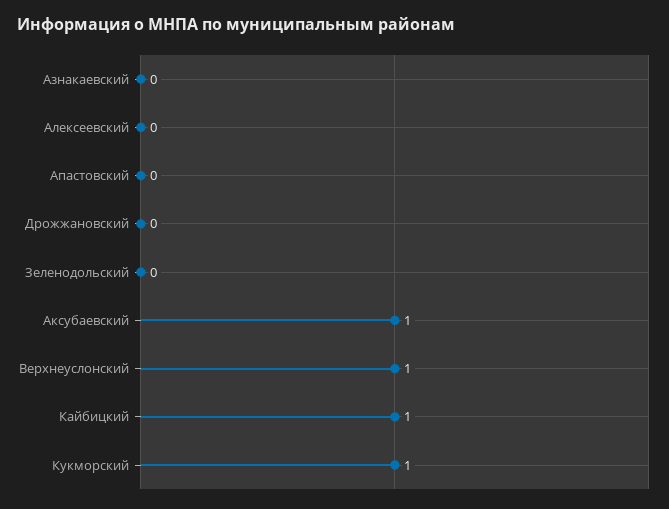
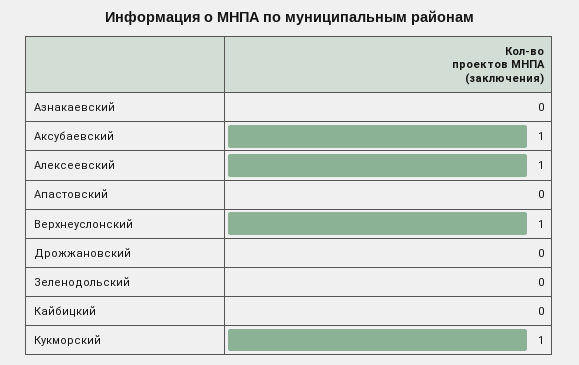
  {
    "Азнакаевский": 0,
-   "Алексеевский": 0,
+   "Алексеевский": 1,
    "Апастовский": 0,
    "Дрожжановский": 0,
    "Зеленодольский": 0,
    "Аксубаевский": 1,
    "Верхнеуслонский": 1,
-   "Кайбицкий": 1,
+   "Кайбицкий": 0,
    "Кукморский": 1
  }

